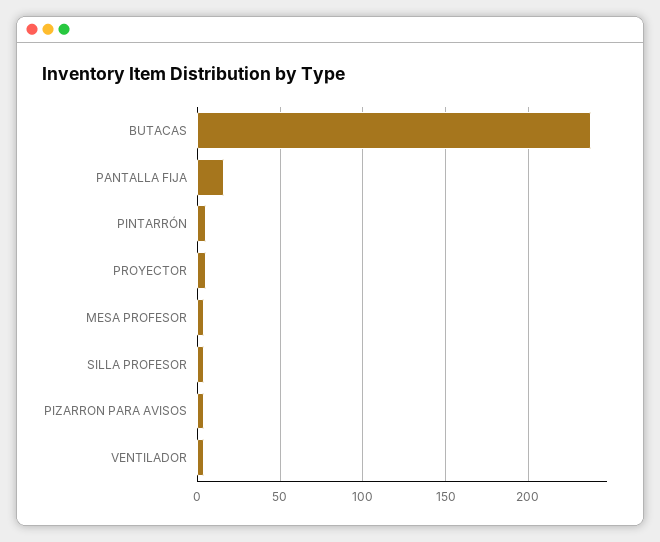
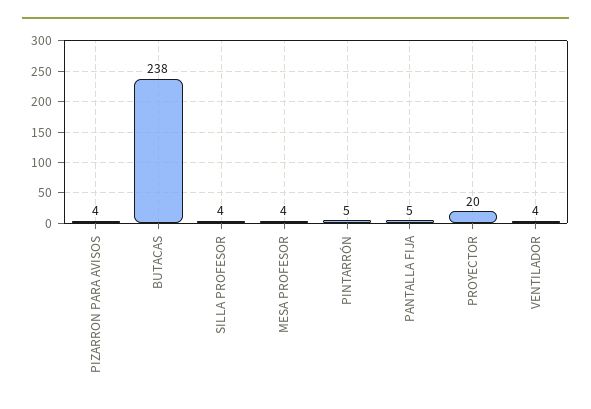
  {
    "BUTACAS": 238,
-   "PANTALLA FIJA": 15,
+   "PANTALLA FIJA": 5,
    "PINTARRÓN": 5,
-   "PROYECTOR": 5,
+   "PROYECTOR": 20,
    "MESA PROFESOR": 4,
    "SILLA PROFESOR": 4,
    "PIZARRON PARA AVISOS": 4,
    "VENTILADOR": 4
  }

